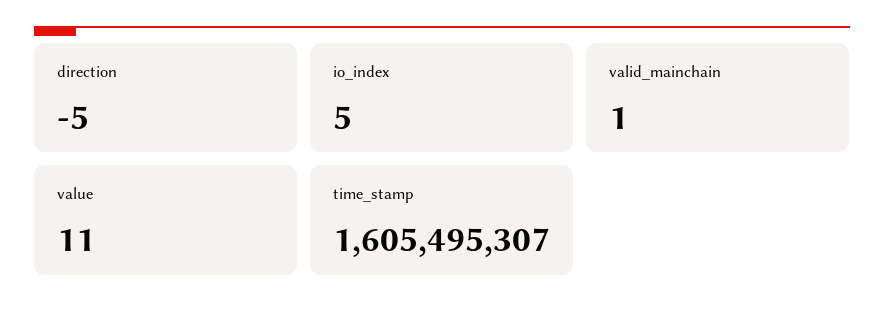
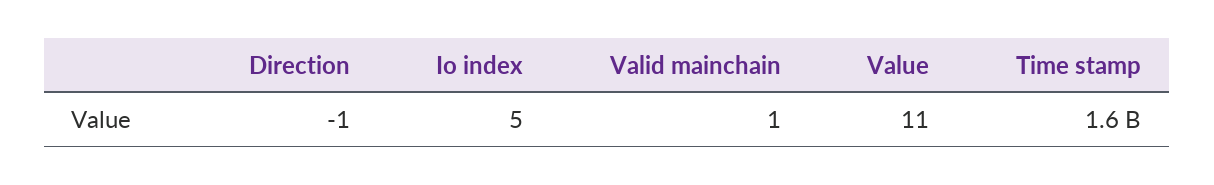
  {
-   "direction": -5,
+   "direction": -1,
    "io_index": 5,
    "valid_mainchain": 1,
    "value": 11,
    "time_stamp": 1605495307
  }

